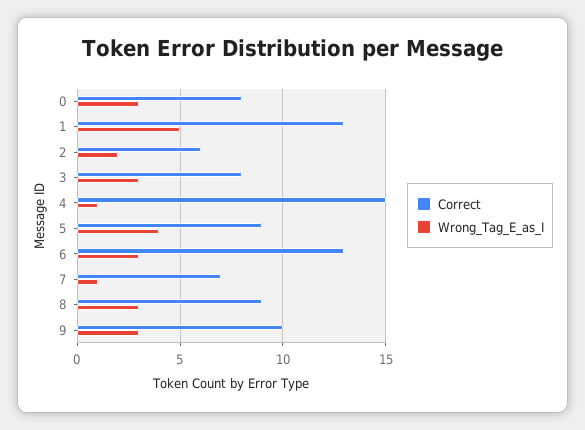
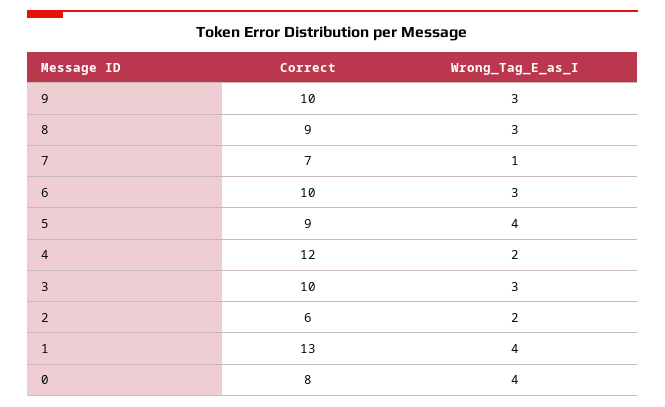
  {
    "Correct": {
      "0": 8,
      "1": 13,
      "2": 6,
-     "3": 8,
+     "3": 10,
-     "4": 15,
+     "4": 12,
      "5": 9,
-     "6": 13,
+     "6": 10,
      "7": 7,
      "8": 9,
      "9": 10
    },
    "Wrong_Tag_E_as_I": {
-     "0": 3,
+     "0": 4,
-     "1": 5,
+     "1": 4,
      "2": 2,
      "3": 3,
-     "4": 1,
+     "4": 2,
      "5": 4,
      "6": 3,
      "7": 1,
      "8": 3,
      "9": 3
    }
  }

